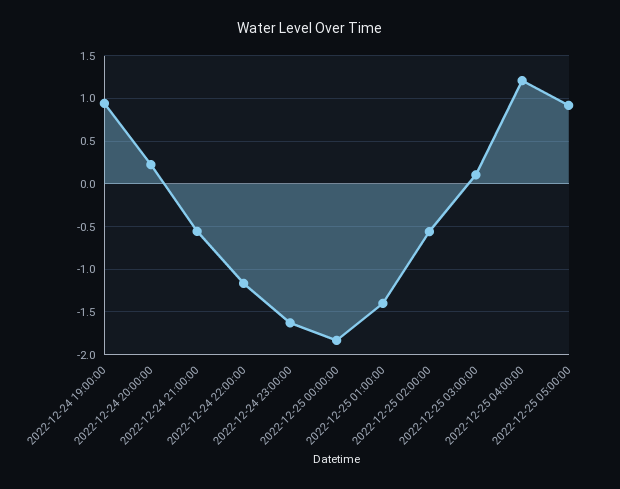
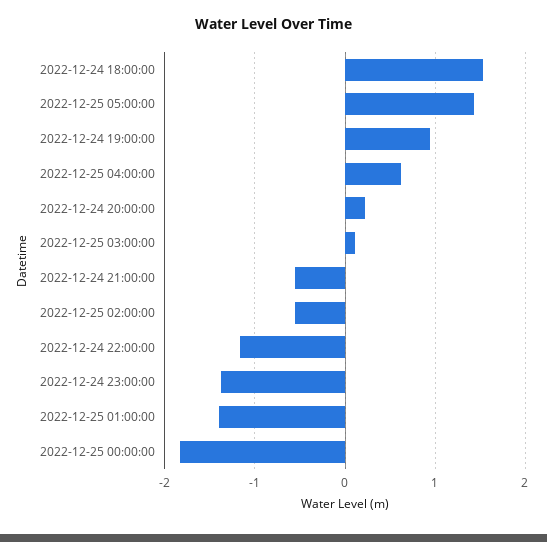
  {
    "2022-12-24 19:00:00": 0.9,
    "2022-12-24 20:00:00": 0.2,
    "2022-12-24 21:00:00": -0.6,
    "2022-12-24 22:00:00": -1.2,
-   "2022-12-24 23:00:00": -1.6,
+   "2022-12-24 23:00:00": -1.4,
    "2022-12-25 00:00:00": -1.8,
    "2022-12-25 01:00:00": -1.4,
    "2022-12-25 02:00:00": -0.6,
    "2022-12-25 03:00:00": 0.1,
-   "2022-12-25 04:00:00": 1.2,
+   "2022-12-25 04:00:00": 0.6,
-   "2022-12-25 05:00:00": 0.9
+   "2022-12-25 05:00:00": 1.4,
+   "2022-12-24 18:00:00": 1.5
  }

